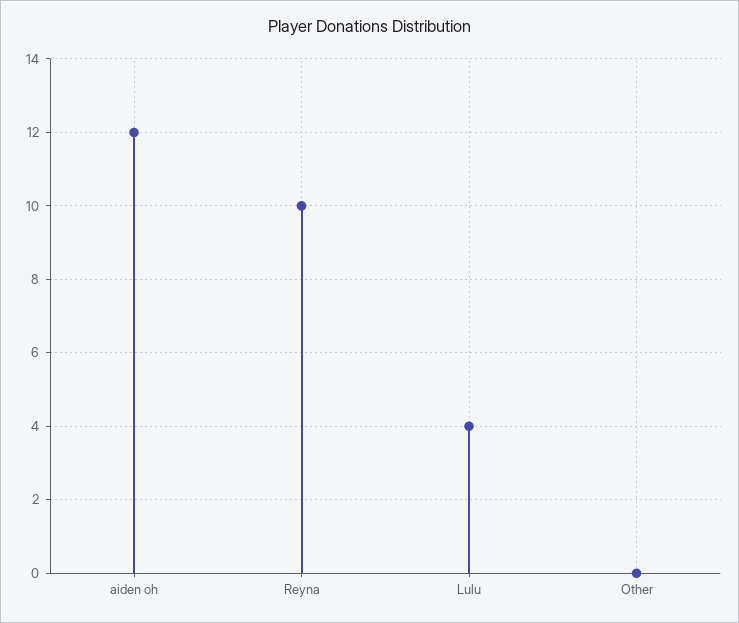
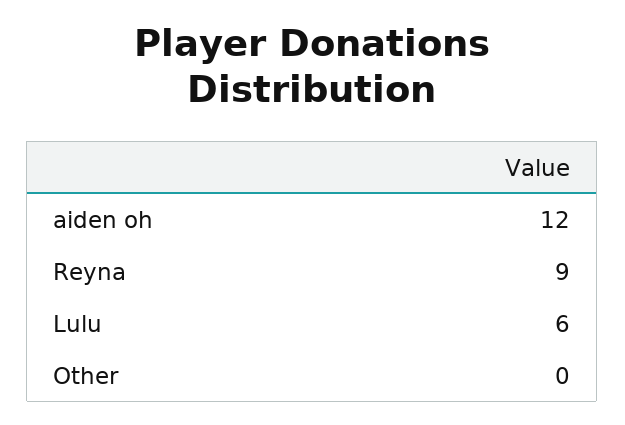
  {
    "aiden oh": 12,
-   "Reyna": 10,
+   "Reyna": 9,
-   "Lulu": 4,
+   "Lulu": 6,
    "Other": 0
  }

